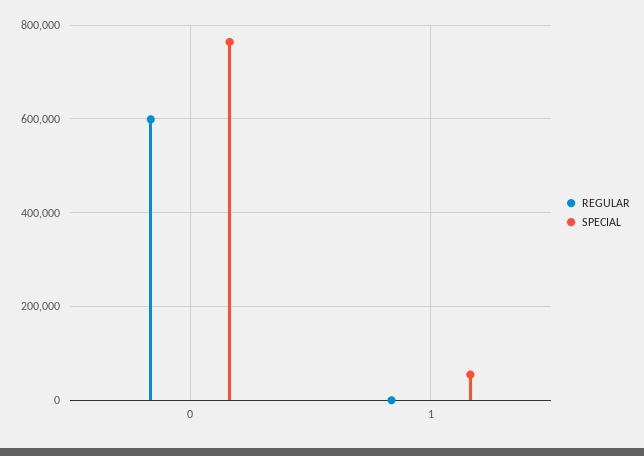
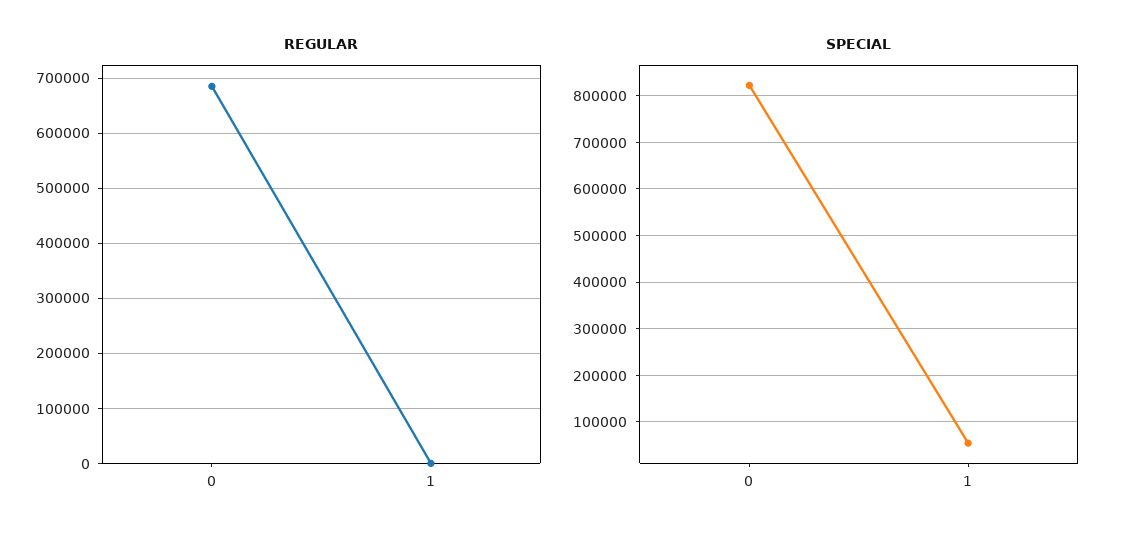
  {
    "REGULAR": {
-     "0": 600000,
+     "0": 680000,
      "1": 0
    },
    "SPECIAL": {
-     "0": 760000,
+     "0": 820000,
      "1": 60000
    }
  }

